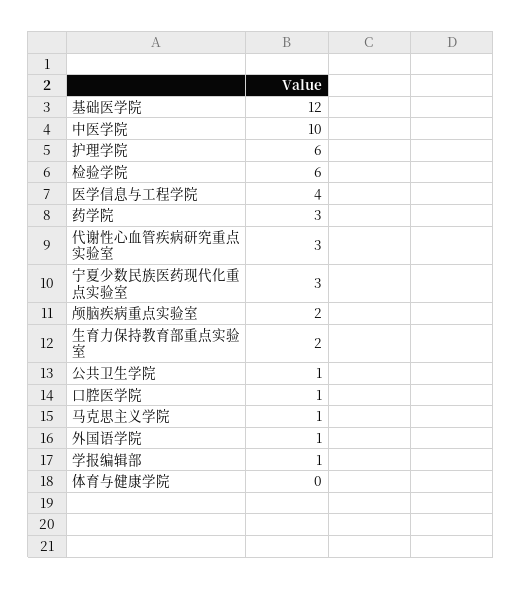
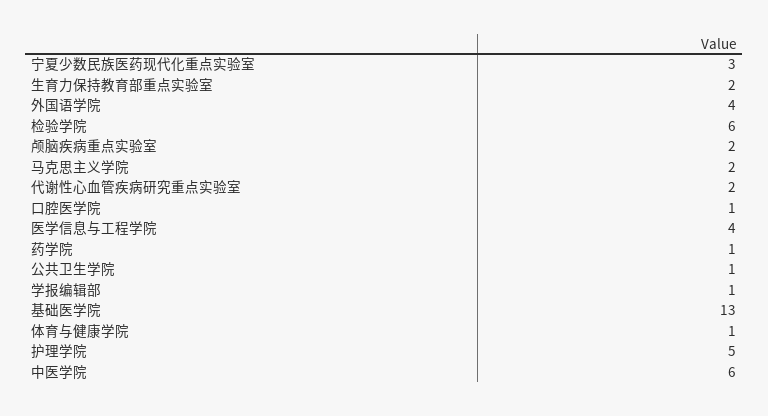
  {
-   "基础医学院": 12,
+   "基础医学院": 13,
-   "中医学院": 10,
+   "中医学院": 6,
-   "护理学院": 6,
+   "护理学院": 5,
    "检验学院": 6,
    "医学信息与工程学院": 4,
-   "药学院": 3,
+   "药学院": 1,
-   "代谢性心血管疾病研究重点实验室": 3,
+   "代谢性心血管疾病研究重点实验室": 2,
    "宁夏少数民族医药现代化重点实验室": 3,
    "颅脑疾病重点实验室": 2,
    "生育力保持教育部重点实验室": 2,
    "公共卫生学院": 1,
    "口腔医学院": 1,
-   "马克思主义学院": 1,
+   "马克思主义学院": 2,
-   "外国语学院": 1,
+   "外国语学院": 4,
    "学报编辑部": 1,
-   "体育与健康学院": 0
+   "体育与健康学院": 1
  }

